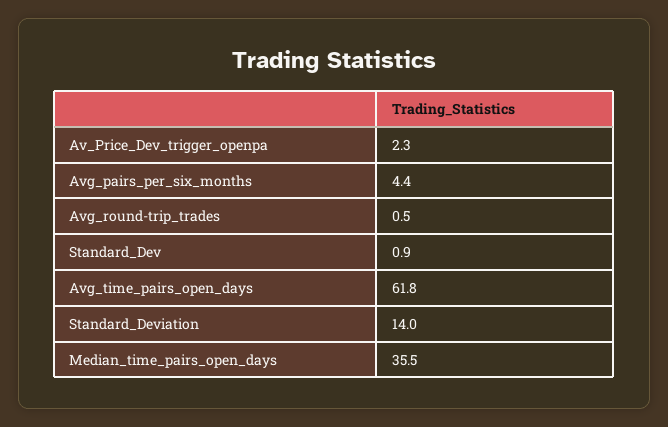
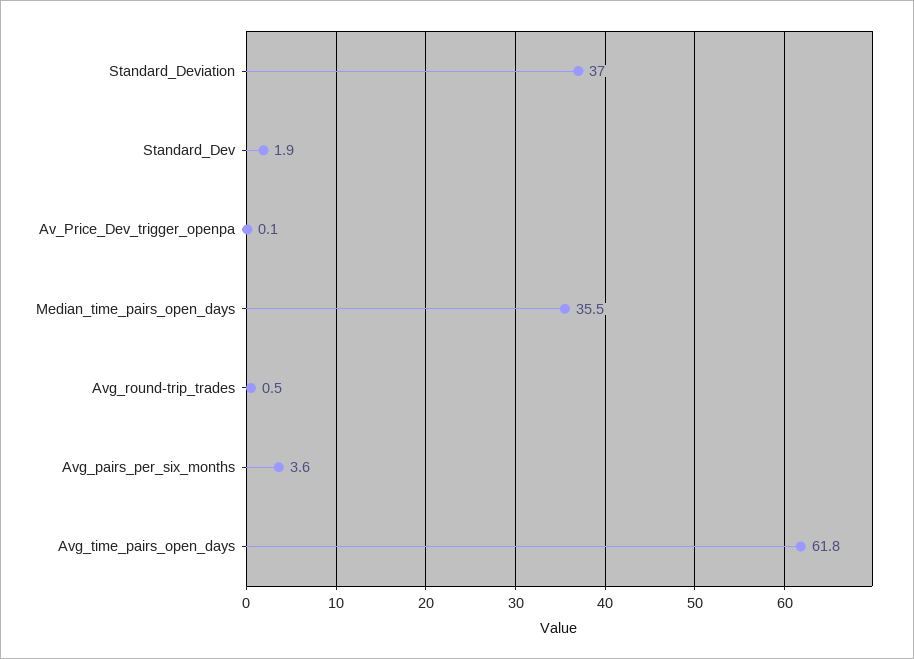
  {
-   "Av_Price_Dev_trigger_openpa": 2.3,
+   "Av_Price_Dev_trigger_openpa": 0.1,
-   "Avg_pairs_per_six_months": 4.4,
+   "Avg_pairs_per_six_months": 3.6,
    "Avg_round-trip_trades": 0.5,
-   "Standard_Dev": 0.9,
+   "Standard_Dev": 1.9,
    "Avg_time_pairs_open_days": 61.8,
-   "Standard_Deviation": 14,
+   "Standard_Deviation": 37,
    "Median_time_pairs_open_days": 35.5
  }

